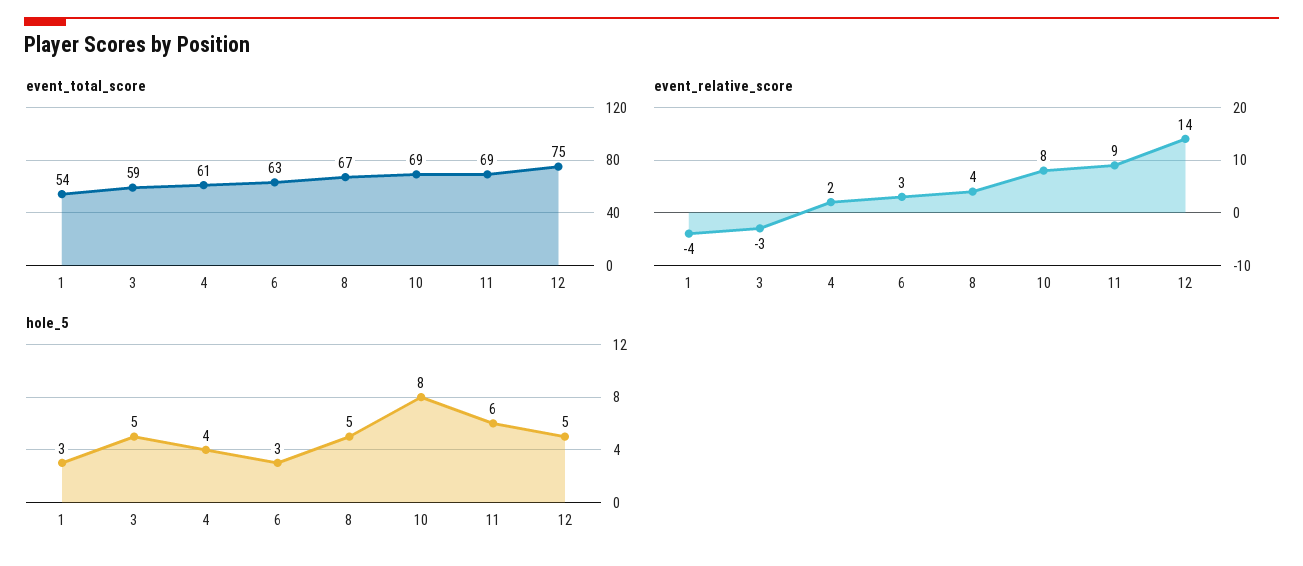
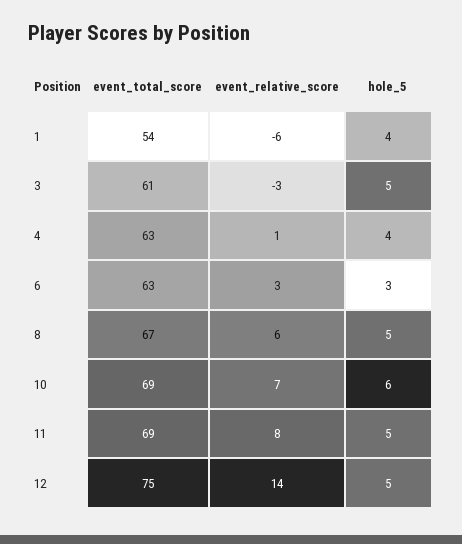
  {
    "event_total_score": {
      "1": 54,
-     "3": 59,
+     "3": 61,
-     "4": 61,
+     "4": 63,
      "6": 63,
      "8": 67,
      "10": 69,
      "11": 69,
      "12": 75
    },
    "event_relative_score": {
-     "1": -4,
+     "1": -6,
      "3": -3,
-     "4": 2,
+     "4": 1,
      "6": 3,
-     "8": 4,
+     "8": 6,
-     "10": 8,
+     "10": 7,
-     "11": 9,
+     "11": 8,
      "12": 14
    },
    "hole_5": {
-     "1": 3,
+     "1": 4,
      "3": 5,
      "4": 4,
      "6": 3,
      "8": 5,
-     "10": 8,
+     "10": 6,
-     "11": 6,
+     "11": 5,
      "12": 5
    }
  }

